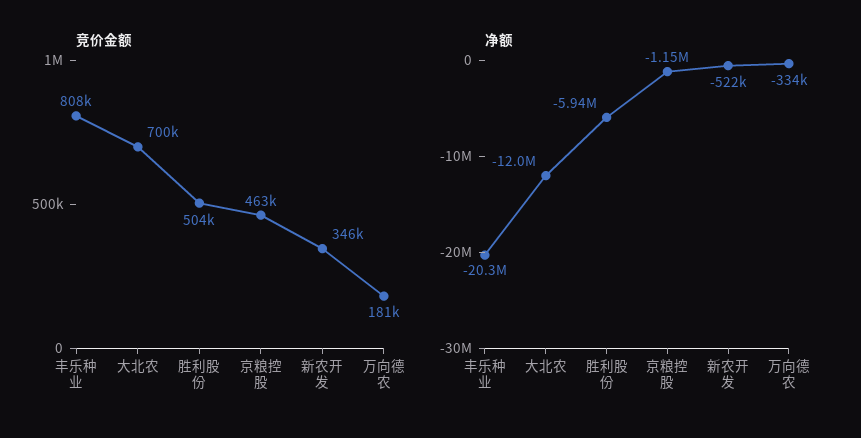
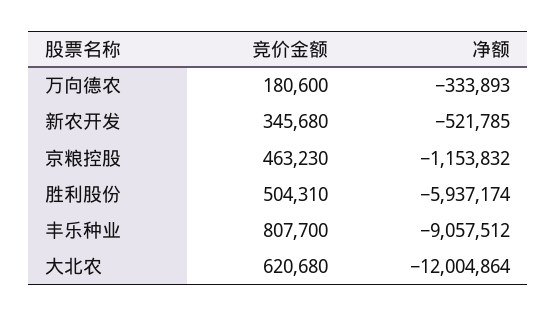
  {
    "竞价金额": {
      "丰乐种业": 807700,
-     "大北农": 700000,
+     "大北农": 620680,
      "胜利股份": 504310,
      "京粮控股": 463230,
      "新农开发": 345680,
      "万向德农": 180600
    },
    "净额": {
-     "丰乐种业": -20300000,
+     "丰乐种业": -9057512,
      "大北农": -12004864,
      "胜利股份": -5937174,
      "京粮控股": -1153832,
      "新农开发": -521785,
      "万向德农": -333893
    }
  }

